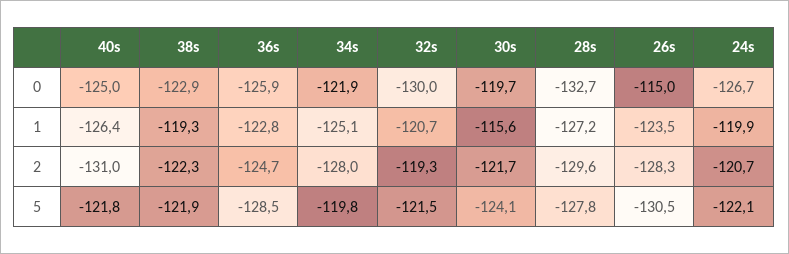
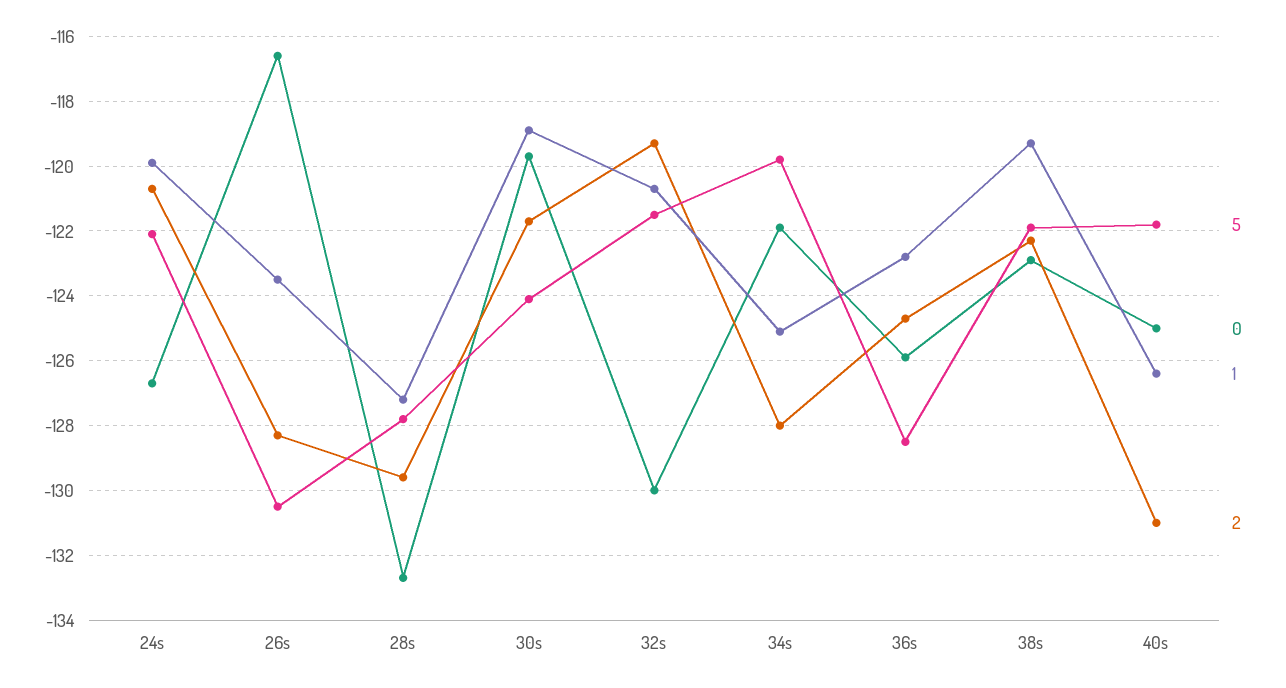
  {
    "0": {
      "40s": -125,
      "38s": -122.9,
      "36s": -125.9,
      "34s": -121.9,
      "32s": -130,
      "30s": -119.7,
      "28s": -132.7,
-     "26s": -115,
+     "26s": -116.5,
      "24s": -126.7
    },
    "1": {
      "40s": -126.4,
      "38s": -119.3,
      "36s": -122.8,
      "34s": -125.1,
      "32s": -120.7,
-     "30s": -115.6,
+     "30s": -119,
      "28s": -127.2,
      "26s": -123.5,
      "24s": -119.9
    },
    "2": {
      "40s": -131,
      "38s": -122.3,
      "36s": -124.7,
      "34s": -128,
      "32s": -119.3,
      "30s": -121.7,
      "28s": -129.6,
      "26s": -128.3,
      "24s": -120.7
    },
    "5": {
      "40s": -121.8,
      "38s": -121.9,
      "36s": -128.5,
      "34s": -119.8,
      "32s": -121.5,
      "30s": -124.1,
      "28s": -127.8,
      "26s": -130.5,
      "24s": -122.1
    }
  }

